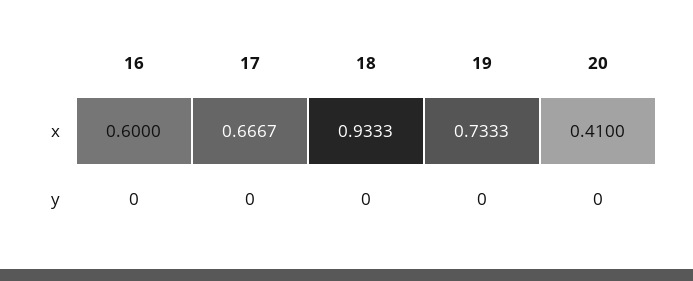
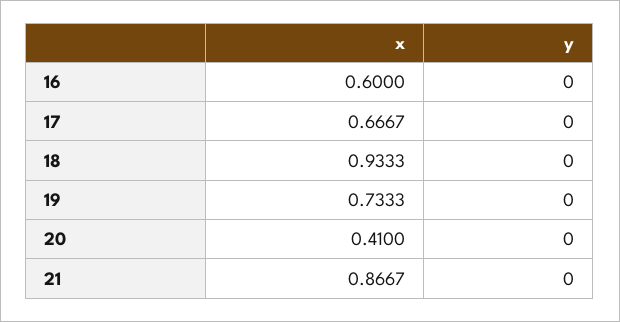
  {
    "16": {
      "x": 0.6,
      "y": 0
    },
    "17": {
      "x": 0.6667,
      "y": 0
    },
    "18": {
      "x": 0.9333,
      "y": 0
    },
    "19": {
      "x": 0.7333,
      "y": 0
    },
    "20": {
      "x": 0.41,
      "y": 0
-   }
+   },
+   "21": {
+     "x": 0.8667,
+     "y": 0
+   }
  }

